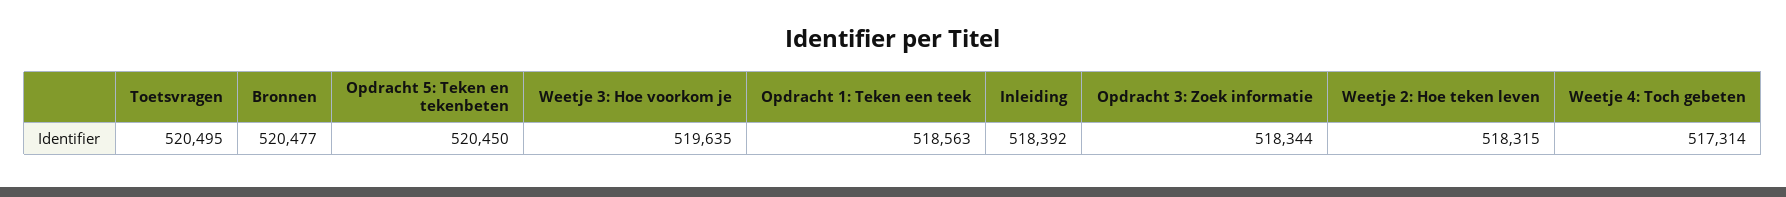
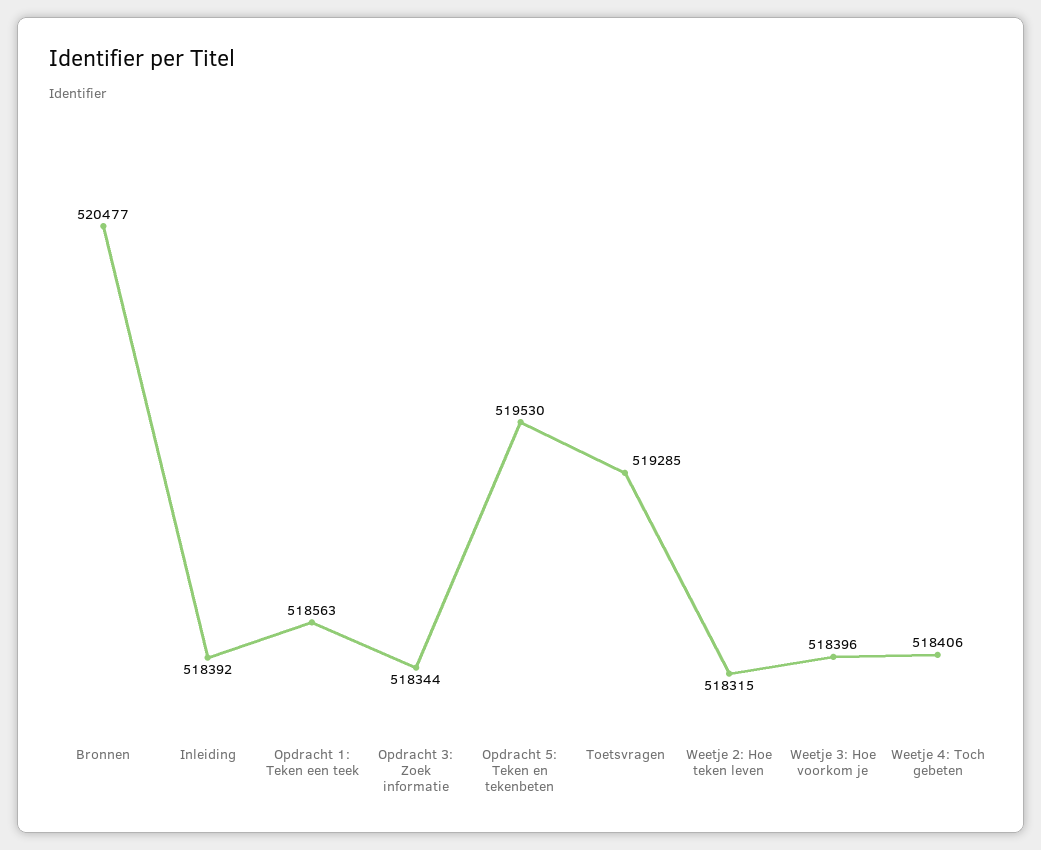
  {
-   "Toetsvragen": 520495,
+   "Toetsvragen": 519285,
    "Bronnen": 520477,
-   "Opdracht 5: Teken en tekenbeten": 520450,
+   "Opdracht 5: Teken en tekenbeten": 519530,
-   "Weetje 3: Hoe voorkom je": 519635,
+   "Weetje 3: Hoe voorkom je": 518396,
    "Opdracht 1: Teken een teek": 518563,
    "Inleiding": 518392,
    "Opdracht 3: Zoek informatie": 518344,
    "Weetje 2: Hoe teken leven": 518315,
-   "Weetje 4: Toch gebeten": 517314
+   "Weetje 4: Toch gebeten": 518406
  }

